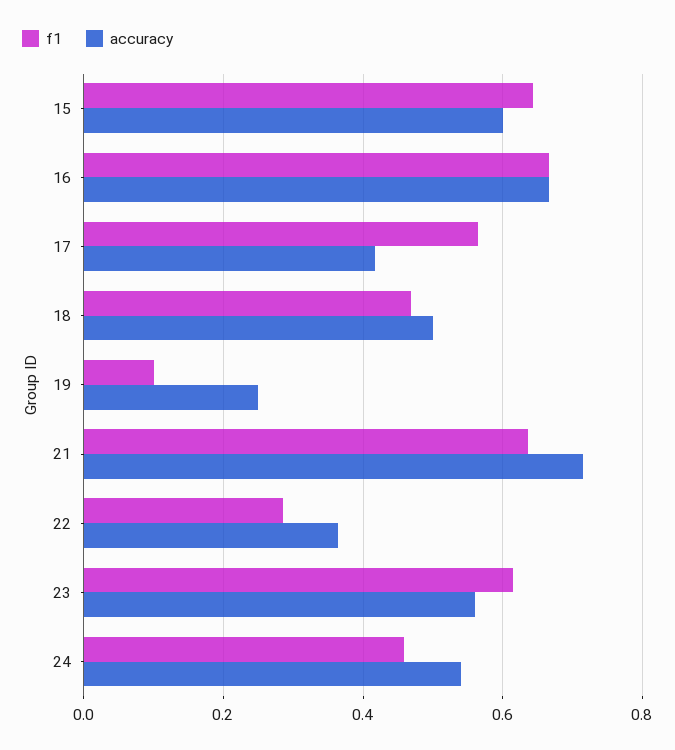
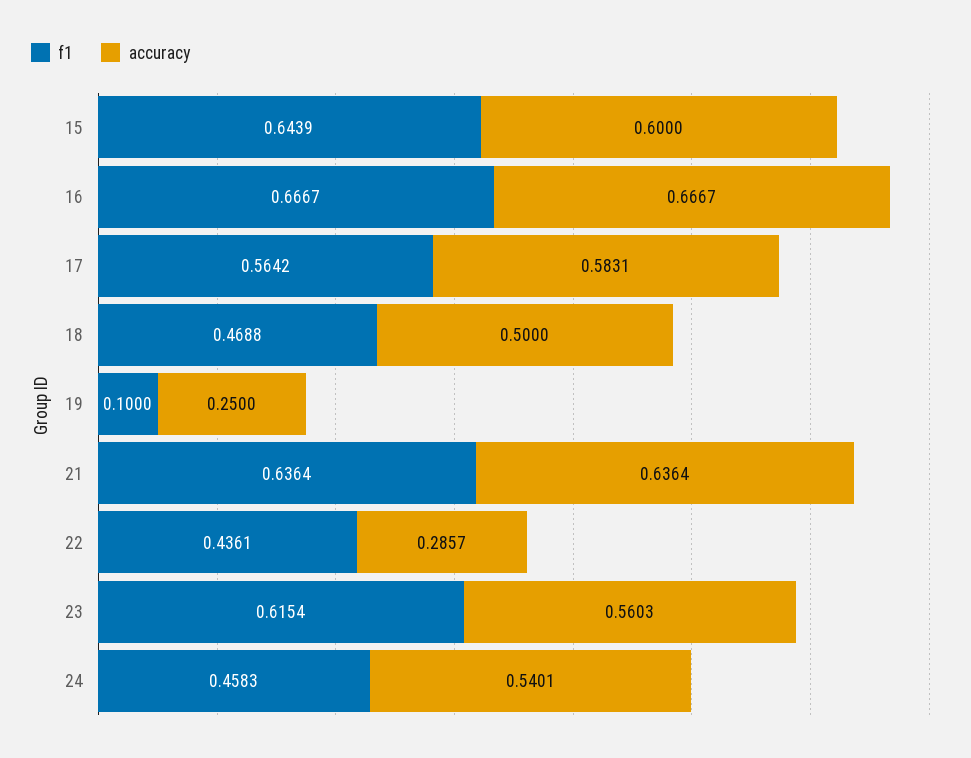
  {
    "f1": {
      "15": 0.6439,
      "16": 0.6667,
      "17": 0.5642,
      "18": 0.4688,
      "19": 0.1,
      "21": 0.6364,
-     "22": 0.28,
+     "22": 0.4361,
      "23": 0.6154,
      "24": 0.4583
    },
    "accuracy": {
      "15": 0.6,
      "16": 0.6667,
-     "17": 0.42,
+     "17": 0.5831,
      "18": 0.5,
      "19": 0.25,
-     "21": 0.72,
+     "21": 0.6364,
-     "22": 0.36,
+     "22": 0.2857,
      "23": 0.5603,
      "24": 0.5401
    }
  }

